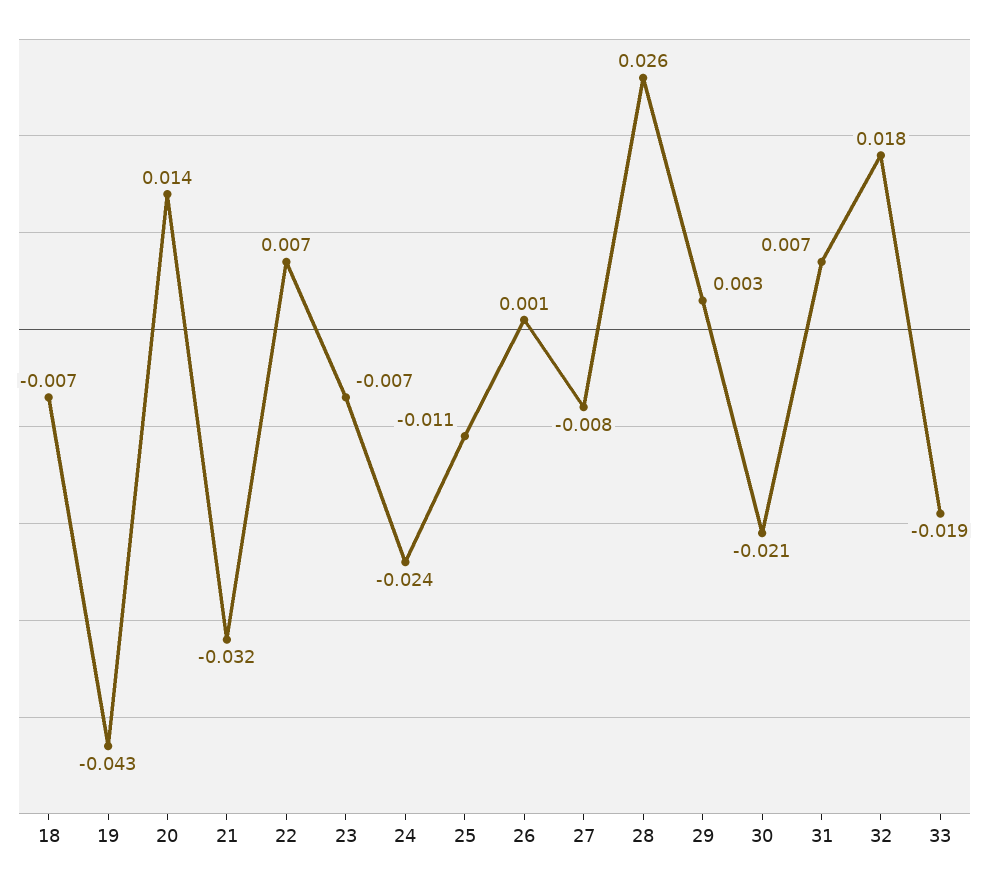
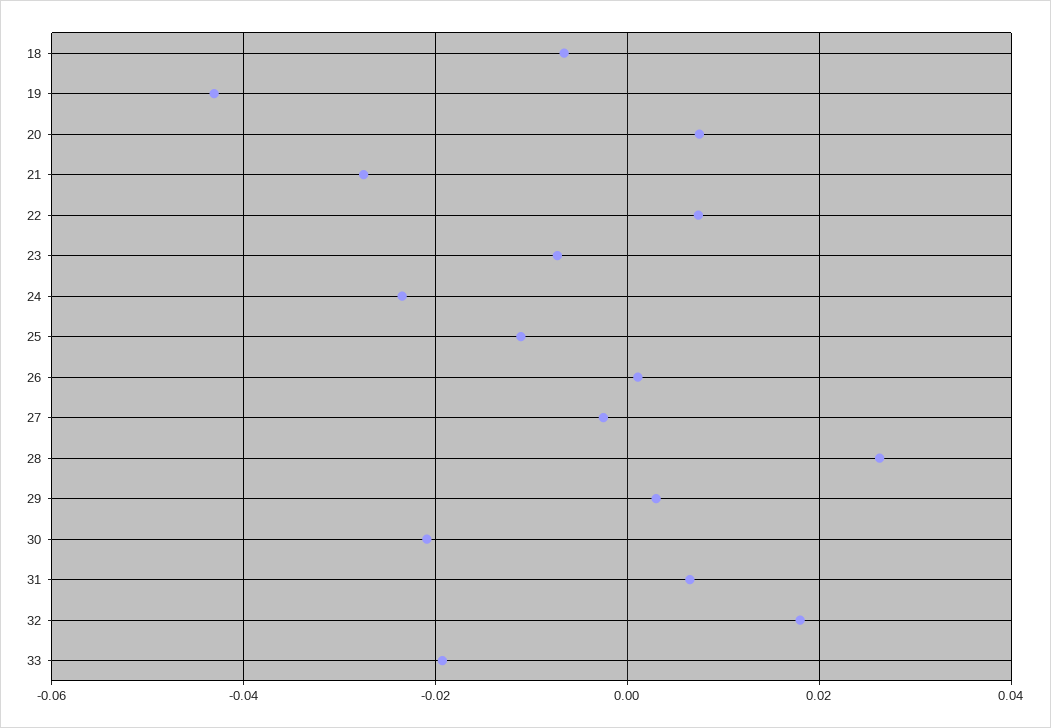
  {
    "18": -0.007,
    "19": -0.043,
-   "20": 0.014,
+   "20": 0.008,
-   "21": -0.032,
+   "21": -0.028,
    "22": 0.007,
    "23": -0.007,
    "24": -0.024,
    "25": -0.011,
    "26": 0.001,
-   "27": -0.008,
+   "27": -0.002,
    "28": 0.026,
    "29": 0.003,
    "30": -0.021,
    "31": 0.007,
    "32": 0.018,
    "33": -0.019
  }

